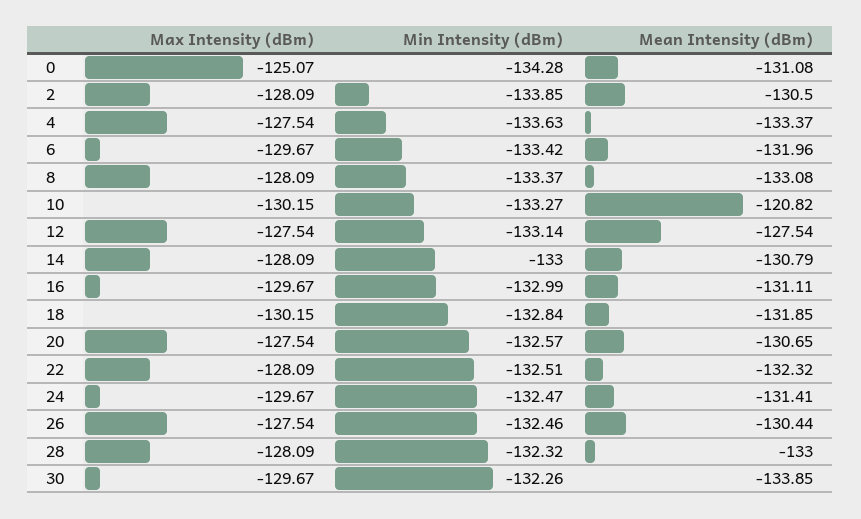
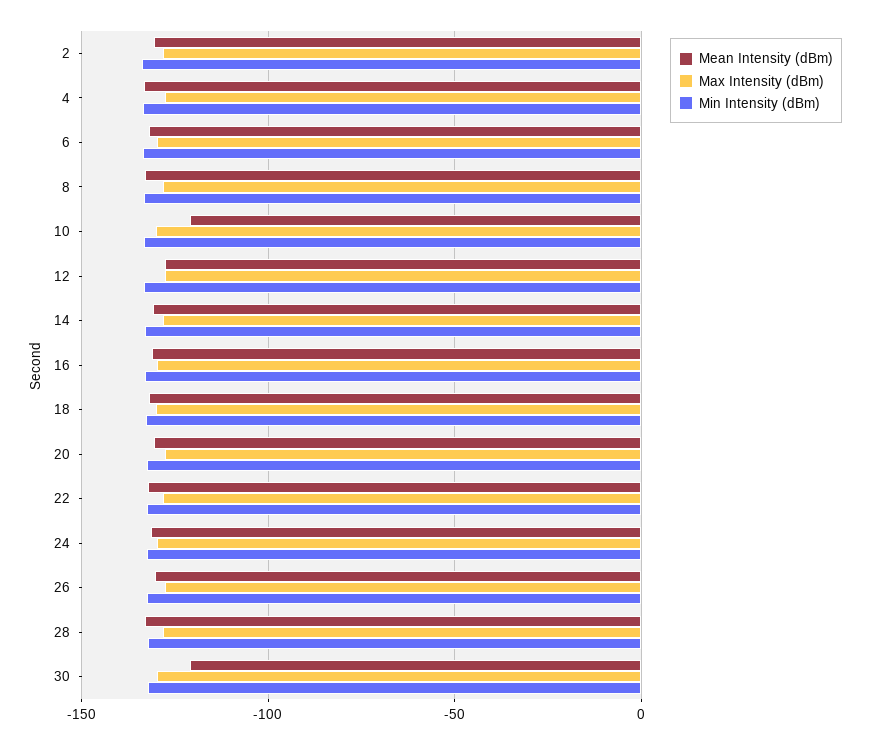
  {
    "Max Intensity (dBm)": {
-     "0": -125.07,
      "2": -128.09,
      "4": -127.54,
      "6": -129.67,
      "8": -128.09,
      "10": -130.15,
      "12": -127.54,
      "14": -128.09,
      "16": -129.67,
      "18": -130.15,
      "20": -127.54,
      "22": -128.09,
      "24": -129.67,
      "26": -127.54,
      "28": -128.09,
      "30": -129.67
    },
    "Min Intensity (dBm)": {
-     "0": -134.28,
      "2": -133.85,
      "4": -133.63,
      "6": -133.42,
      "8": -133.37,
      "10": -133.27,
      "12": -133.14,
      "14": -133,
      "16": -132.99,
      "18": -132.84,
      "20": -132.57,
      "22": -132.51,
      "24": -132.47,
      "26": -132.46,
      "28": -132.32,
      "30": -132.26
    },
    "Mean Intensity (dBm)": {
-     "0": -131.08,
      "2": -130.5,
      "4": -133.37,
      "6": -131.96,
      "8": -133.08,
      "10": -120.82,
      "12": -127.54,
      "14": -130.79,
      "16": -131.11,
      "18": -131.85,
      "20": -130.65,
      "22": -132.32,
      "24": -131.41,
      "26": -130.44,
      "28": -133,
-     "30": -133.85
+     "30": -120
    }
  }

